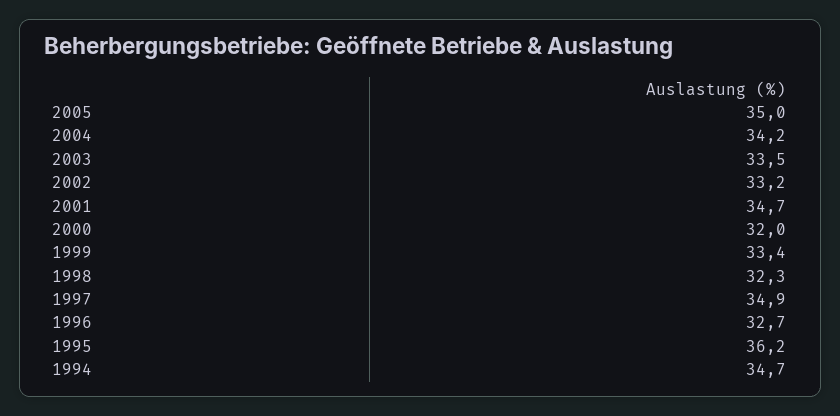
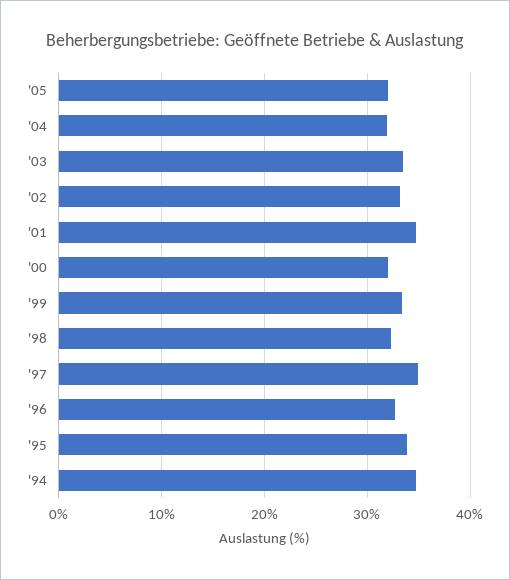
  {
-   "2005": 35,
+   "2005": 32,
-   "2004": 34.2,
+   "2004": 32,
    "2003": 33.5,
    "2002": 33.2,
    "2001": 34.7,
    "2000": 32,
    "1999": 33.4,
    "1998": 32.3,
    "1997": 34.9,
    "1996": 32.7,
-   "1995": 36.2,
+   "1995": 34,
    "1994": 34.7
  }

